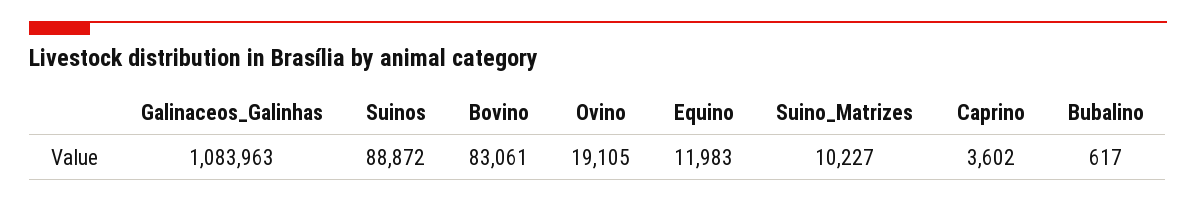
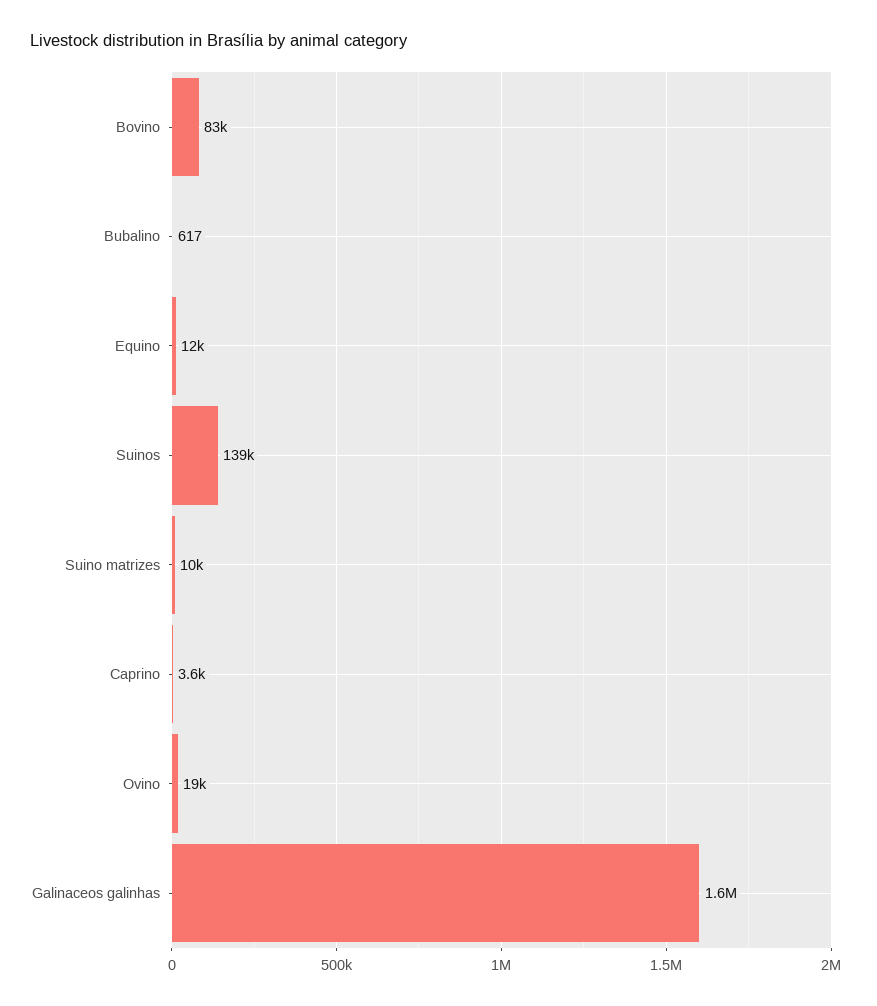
  {
-   "Galinaceos_Galinhas": 1083963,
+   "Galinaceos_Galinhas": 1600000,
-   "Suinos": 88872,
+   "Suinos": 139000,
    "Bovino": 83061,
    "Ovino": 19105,
    "Equino": 11983,
    "Suino_Matrizes": 10227,
    "Caprino": 3602,
    "Bubalino": 617
  }

